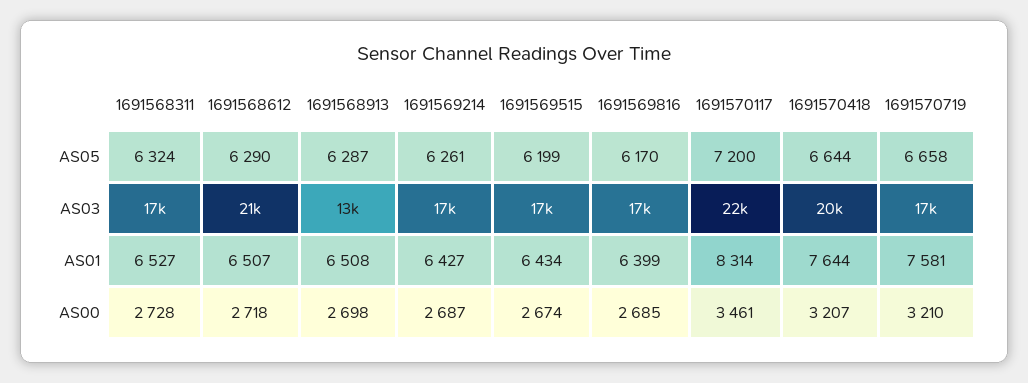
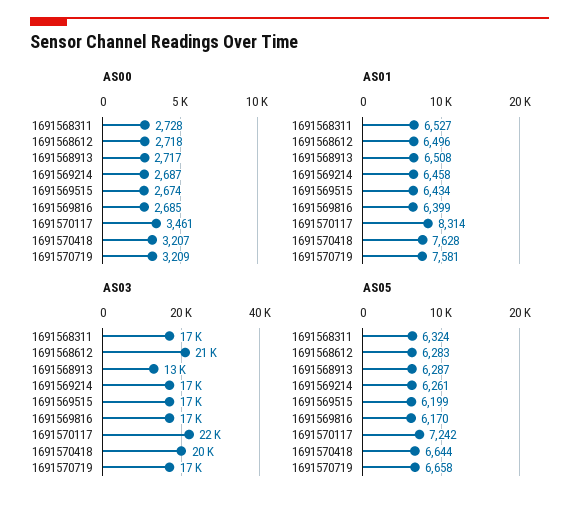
  {
    "AS05": {
      "1691568311": 6324,
-     "1691568612": 6290,
+     "1691568612": 6283,
      "1691568913": 6287,
      "1691569214": 6261,
      "1691569515": 6199,
      "1691569816": 6170,
-     "1691570117": 7200,
+     "1691570117": 7242,
      "1691570418": 6644,
      "1691570719": 6658
    },
    "AS03": {
      "1691568311": 17000,
      "1691568612": 21000,
      "1691568913": 13000,
      "1691569214": 17000,
      "1691569515": 17000,
      "1691569816": 17000,
      "1691570117": 22000,
      "1691570418": 20000,
      "1691570719": 17000
    },
    "AS01": {
      "1691568311": 6527,
-     "1691568612": 6507,
+     "1691568612": 6496,
      "1691568913": 6508,
-     "1691569214": 6427,
+     "1691569214": 6458,
      "1691569515": 6434,
      "1691569816": 6399,
      "1691570117": 8314,
-     "1691570418": 7644,
+     "1691570418": 7628,
      "1691570719": 7581
    },
    "AS00": {
      "1691568311": 2728,
      "1691568612": 2718,
-     "1691568913": 2698,
+     "1691568913": 2717,
      "1691569214": 2687,
      "1691569515": 2674,
      "1691569816": 2685,
      "1691570117": 3461,
      "1691570418": 3207,
-     "1691570719": 3210
+     "1691570719": 3209
    }
  }

